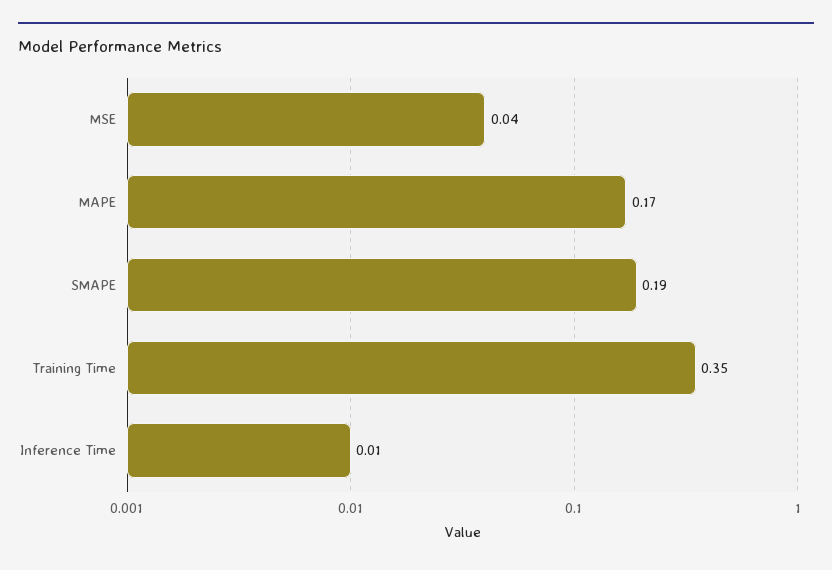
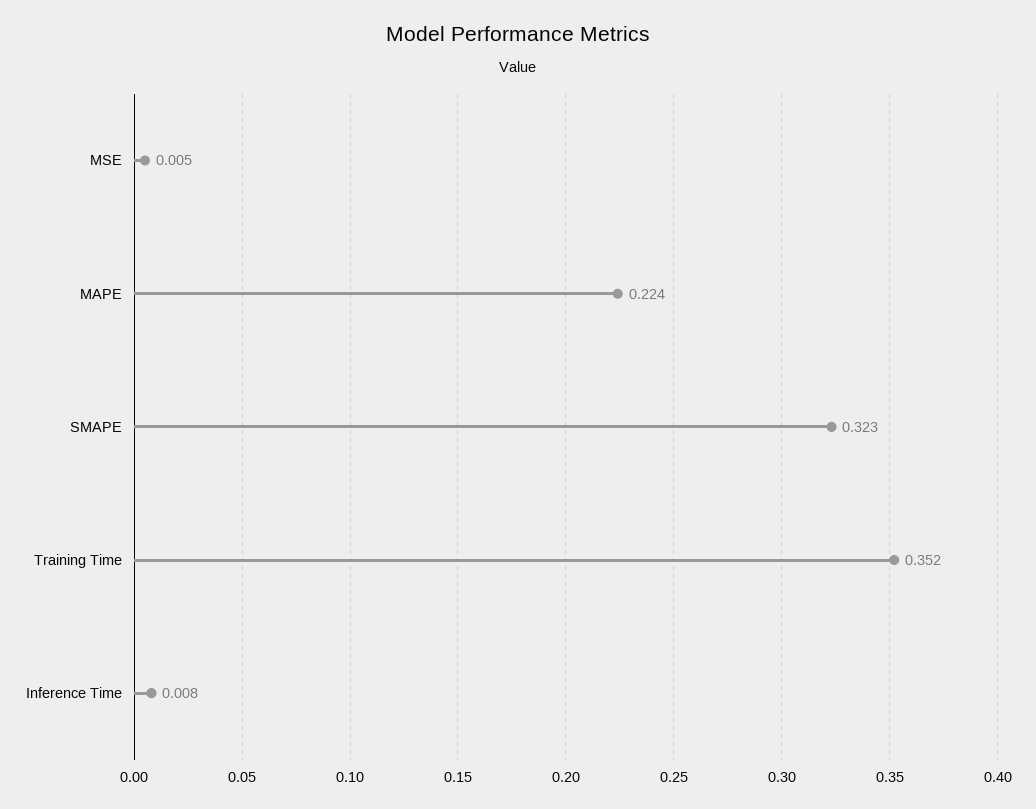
  {
-   "MSE": 0.04,
+   "MSE": 0.005,
-   "MAPE": 0.17,
+   "MAPE": 0.224,
-   "SMAPE": 0.19,
+   "SMAPE": 0.323,
    "Training Time": 0.352,
    "Inference Time": 0.008
  }

